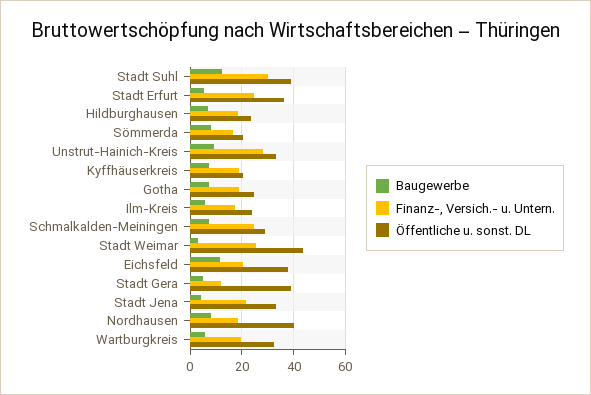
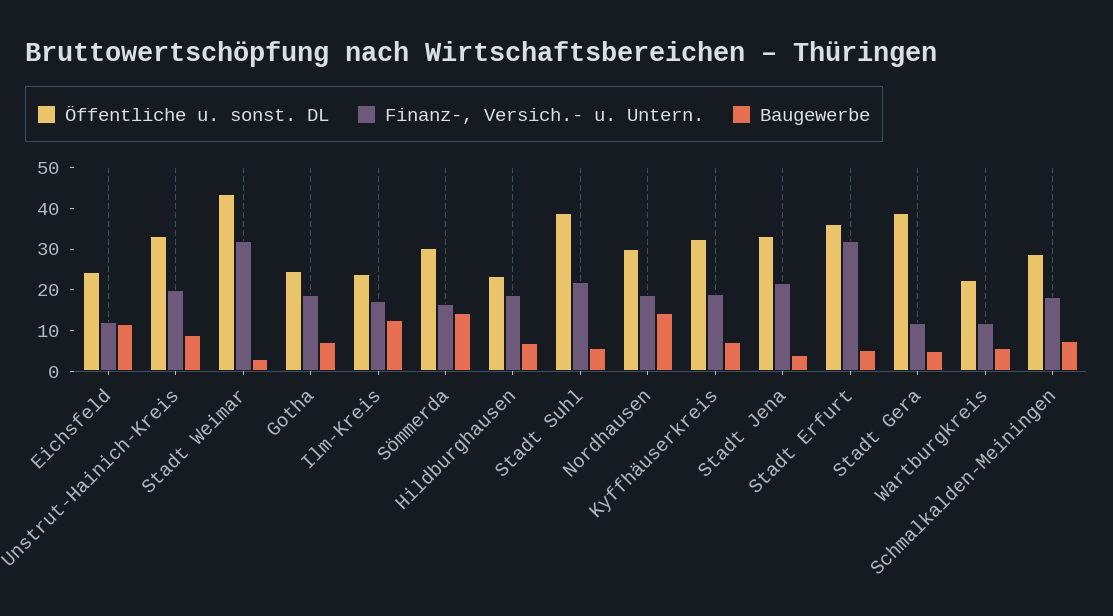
  {
    "Baugewerbe": {
-     "Stadt Suhl": 12.5,
+     "Stadt Suhl": 6,
      "Stadt Erfurt": 6,
      "Hildburghausen": 6,
-     "Sömmerda": 7.5,
+     "Sömmerda": 14,
      "Unstrut-Hainich-Kreis": 10,
      "Kyffhäuserkreis": 8,
      "Gotha": 8,
-     "Ilm-Kreis": 5,
+     "Ilm-Kreis": 12,
      "Schmalkalden-Meiningen": 8,
      "Stadt Weimar": 4,
      "Eichsfeld": 12,
      "Stadt Gera": 4,
      "Stadt Jena": 4,
-     "Nordhausen": 7.5,
+     "Nordhausen": 14,
      "Wartburgkreis": 6
    },
    "Finanz-, Versich.- u. Untern.": {
-     "Stadt Suhl": 30,
+     "Stadt Suhl": 22,
-     "Stadt Erfurt": 25,
+     "Stadt Erfurt": 32,
      "Hildburghausen": 18,
      "Sömmerda": 16,
-     "Unstrut-Hainich-Kreis": 27.5,
+     "Unstrut-Hainich-Kreis": 20,
      "Kyffhäuserkreis": 18,
      "Gotha": 18,
      "Ilm-Kreis": 18,
-     "Schmalkalden-Meiningen": 25,
+     "Schmalkalden-Meiningen": 18,
-     "Stadt Weimar": 25,
+     "Stadt Weimar": 32,
-     "Eichsfeld": 20,
+     "Eichsfeld": 12,
      "Stadt Gera": 12,
      "Stadt Jena": 22,
      "Nordhausen": 18,
-     "Wartburgkreis": 20
+     "Wartburgkreis": 12
    },
    "Öffentliche u. sonst. DL": {
      "Stadt Suhl": 38,
      "Stadt Erfurt": 36,
      "Hildburghausen": 24,
-     "Sömmerda": 20,
+     "Sömmerda": 30,
      "Unstrut-Hainich-Kreis": 34,
-     "Kyffhäuserkreis": 20,
+     "Kyffhäuserkreis": 32,
      "Gotha": 24,
      "Ilm-Kreis": 24,
      "Schmalkalden-Meiningen": 28,
      "Stadt Weimar": 44,
-     "Eichsfeld": 37.5,
+     "Eichsfeld": 24,
      "Stadt Gera": 38,
      "Stadt Jena": 34,
-     "Nordhausen": 40,
+     "Nordhausen": 30,
-     "Wartburgkreis": 32.5
+     "Wartburgkreis": 22
    }
  }

